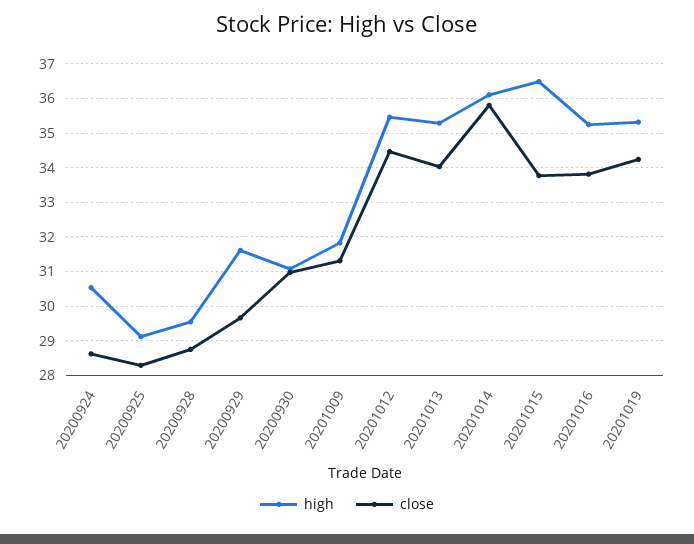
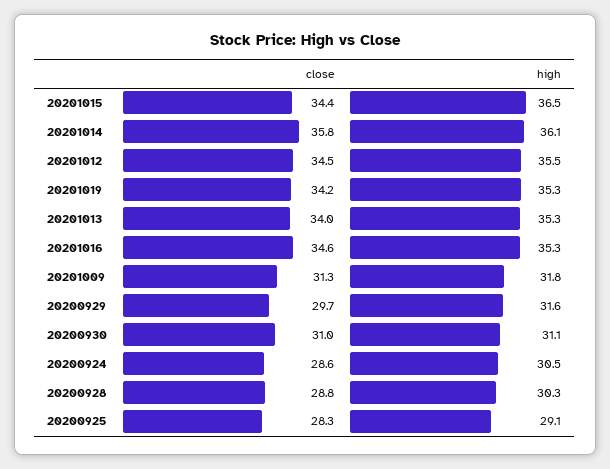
  {
    "high": {
      "20200924": 30.5,
      "20200925": 29.1,
-     "20200928": 29.6,
+     "20200928": 30.3,
      "20200929": 31.6,
      "20200930": 31.1,
      "20201009": 31.8,
      "20201012": 35.5,
      "20201013": 35.3,
      "20201014": 36.1,
      "20201015": 36.5,
      "20201016": 35.3,
      "20201019": 35.3
    },
    "close": {
      "20200924": 28.6,
      "20200925": 28.3,
      "20200928": 28.8,
      "20200929": 29.7,
      "20200930": 31,
      "20201009": 31.3,
      "20201012": 34.5,
      "20201013": 34,
      "20201014": 35.8,
-     "20201015": 33.8,
+     "20201015": 34.4,
-     "20201016": 33.8,
+     "20201016": 34.6,
      "20201019": 34.2
    }
  }

